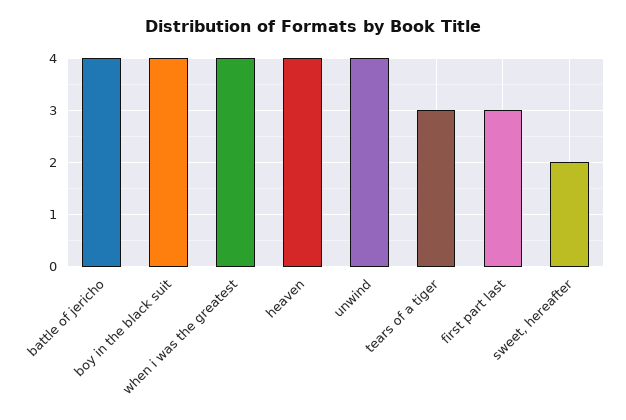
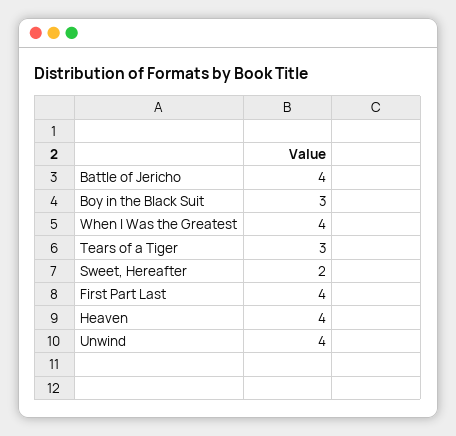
  {
    "battle of jericho": 4,
-   "boy in the black suit": 4,
+   "boy in the black suit": 3,
    "when i was the greatest": 4,
    "heaven": 4,
    "unwind": 4,
    "tears of a tiger": 3,
-   "first part last": 3,
+   "first part last": 4,
    "sweet, hereafter": 2
  }

